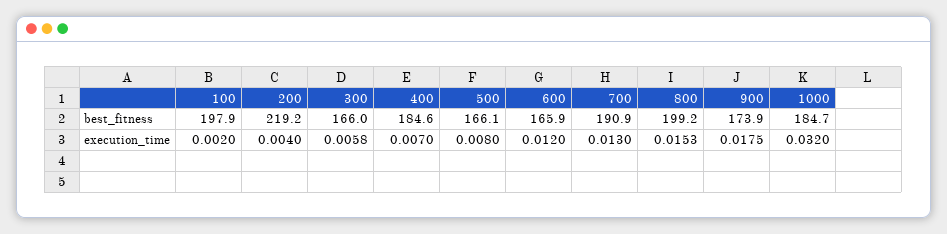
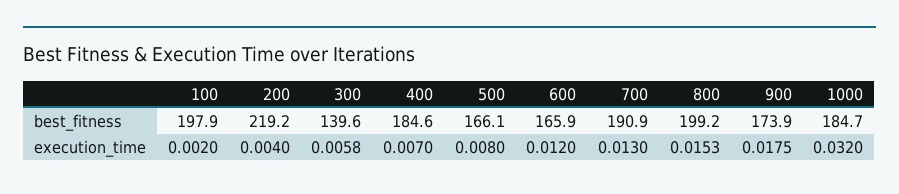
  {
    "100": {
      "best_fitness": 197.9,
      "execution_time": 0.002
    },
    "200": {
      "best_fitness": 219.2,
      "execution_time": 0.004
    },
    "300": {
-     "best_fitness": 166,
+     "best_fitness": 139.6,
      "execution_time": 0.0058
    },
    "400": {
      "best_fitness": 184.6,
      "execution_time": 0.007
    },
    "500": {
      "best_fitness": 166.1,
      "execution_time": 0.008
    },
    "600": {
      "best_fitness": 165.9,
      "execution_time": 0.012
    },
    "700": {
      "best_fitness": 190.9,
      "execution_time": 0.013
    },
    "800": {
      "best_fitness": 199.2,
      "execution_time": 0.0153
    },
    "900": {
      "best_fitness": 173.9,
      "execution_time": 0.0175
    },
    "1000": {
      "best_fitness": 184.7,
      "execution_time": 0.032
    }
  }

